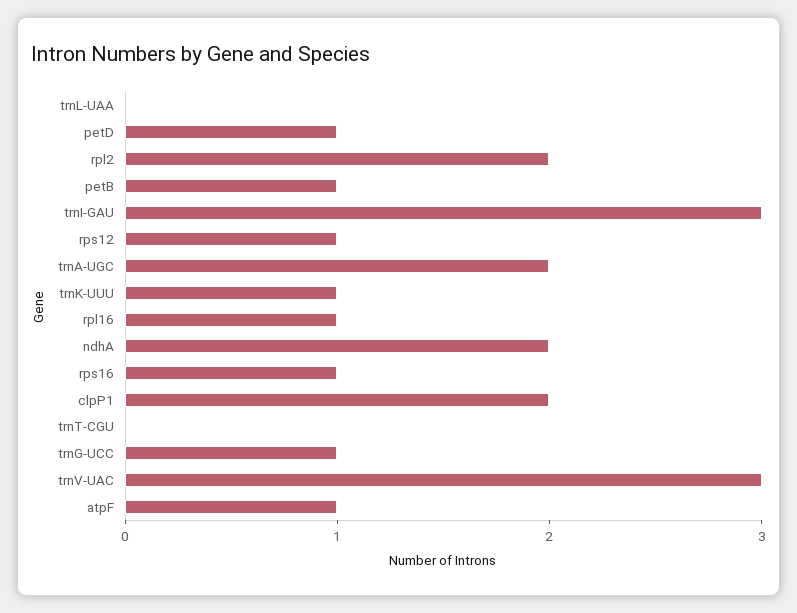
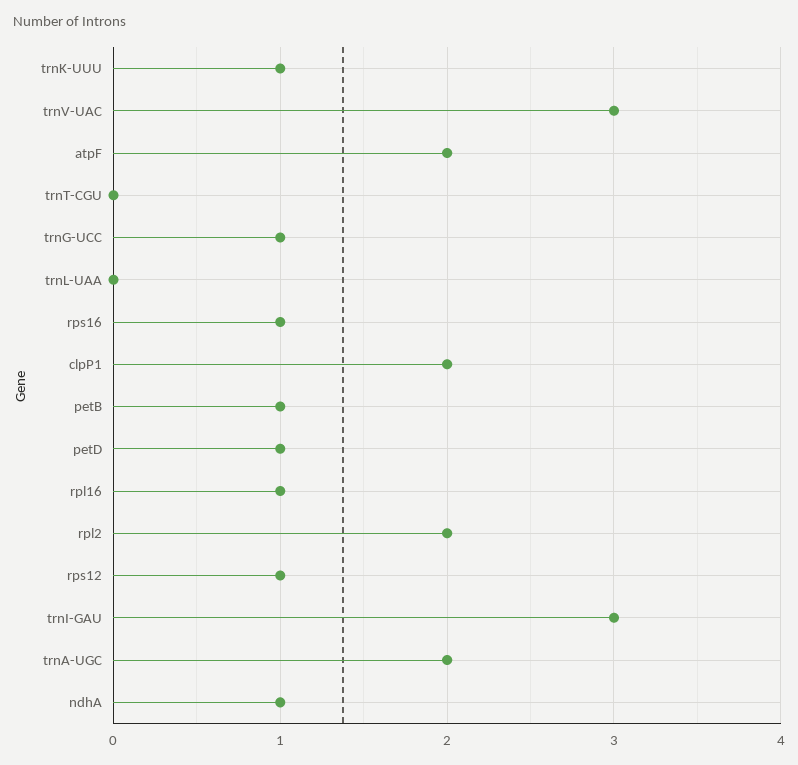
  {
    "trnL-UAA": 0,
    "petD": 1,
    "rpl2": 2,
    "petB": 1,
    "trnI-GAU": 3,
    "rps12": 1,
    "trnA-UGC": 2,
    "trnK-UUU": 1,
    "rpl16": 1,
-   "ndhA": 2,
+   "ndhA": 1,
    "rps16": 1,
    "clpP1": 2,
    "trnT-CGU": 0,
    "trnG-UCC": 1,
    "trnV-UAC": 3,
-   "atpF": 1
+   "atpF": 2
  }

